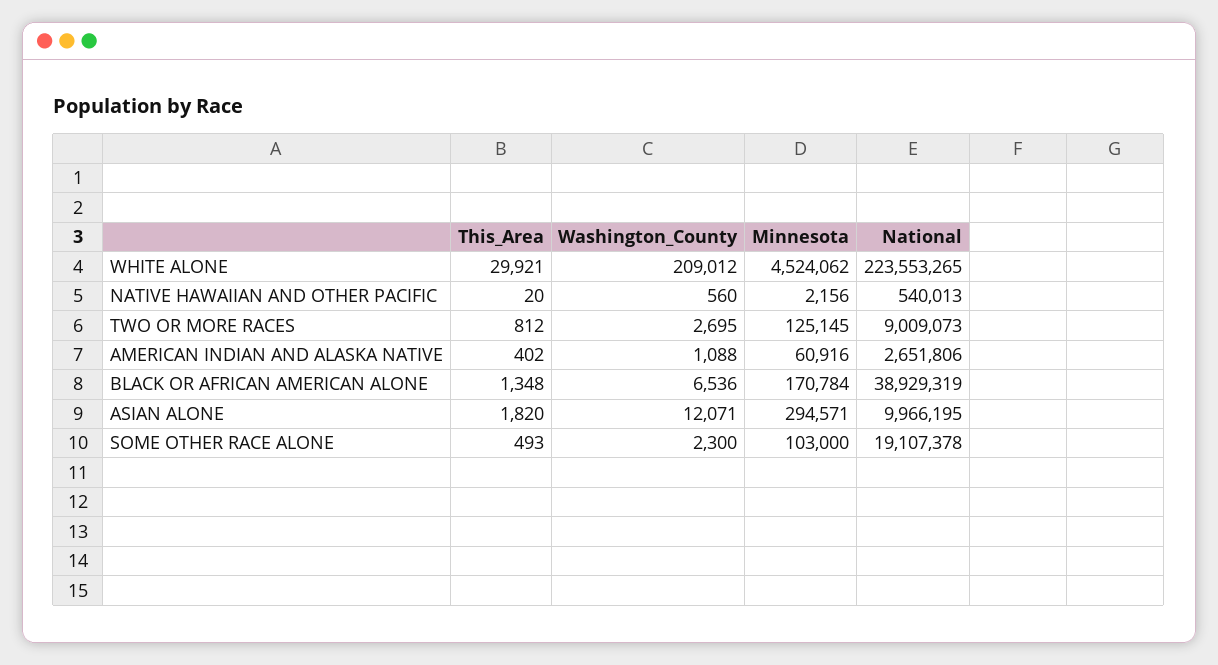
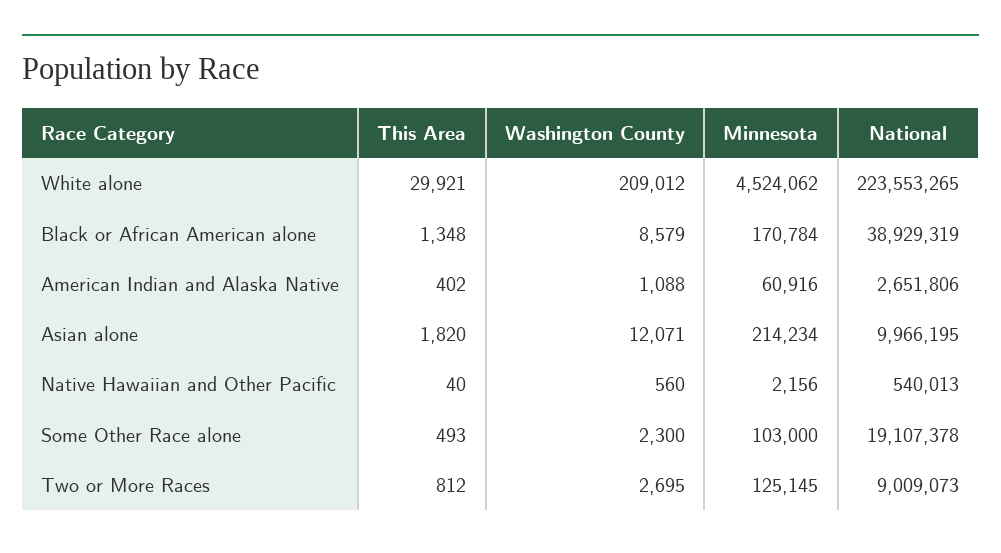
  {
    "This_Area": {
      "WHITE ALONE": 29921,
-     "NATIVE HAWAIIAN AND OTHER PACIFIC": 20,
+     "NATIVE HAWAIIAN AND OTHER PACIFIC": 40,
      "TWO OR MORE RACES": 812,
      "AMERICAN INDIAN AND ALASKA NATIVE": 402,
      "BLACK OR AFRICAN AMERICAN ALONE": 1348,
      "ASIAN ALONE": 1820,
      "SOME OTHER RACE ALONE": 493
    },
    "Washington_County": {
      "WHITE ALONE": 209012,
      "NATIVE HAWAIIAN AND OTHER PACIFIC": 560,
      "TWO OR MORE RACES": 2695,
      "AMERICAN INDIAN AND ALASKA NATIVE": 1088,
-     "BLACK OR AFRICAN AMERICAN ALONE": 6536,
+     "BLACK OR AFRICAN AMERICAN ALONE": 8579,
      "ASIAN ALONE": 12071,
      "SOME OTHER RACE ALONE": 2300
    },
    "Minnesota": {
      "WHITE ALONE": 4524062,
      "NATIVE HAWAIIAN AND OTHER PACIFIC": 2156,
      "TWO OR MORE RACES": 125145,
      "AMERICAN INDIAN AND ALASKA NATIVE": 60916,
      "BLACK OR AFRICAN AMERICAN ALONE": 170784,
-     "ASIAN ALONE": 294571,
+     "ASIAN ALONE": 214234,
      "SOME OTHER RACE ALONE": 103000
    },
    "National": {
      "WHITE ALONE": 223553265,
      "NATIVE HAWAIIAN AND OTHER PACIFIC": 540013,
      "TWO OR MORE RACES": 9009073,
      "AMERICAN INDIAN AND ALASKA NATIVE": 2651806,
      "BLACK OR AFRICAN AMERICAN ALONE": 38929319,
      "ASIAN ALONE": 9966195,
      "SOME OTHER RACE ALONE": 19107378
    }
  }

